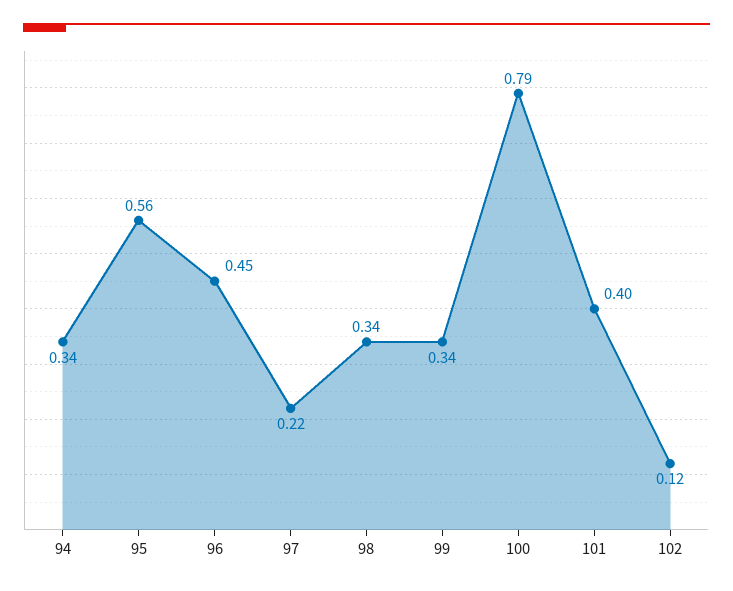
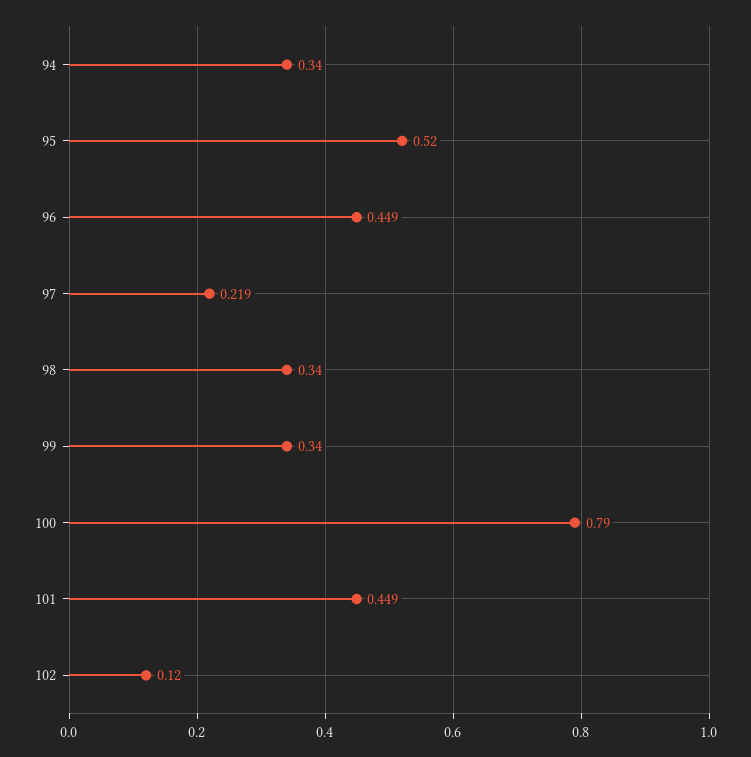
  {
    "94": 0.34,
-   "95": 0.56,
+   "95": 0.52,
    "96": 0.449,
    "97": 0.219,
    "98": 0.34,
    "99": 0.34,
    "100": 0.79,
-   "101": 0.4,
+   "101": 0.449,
    "102": 0.12
  }

